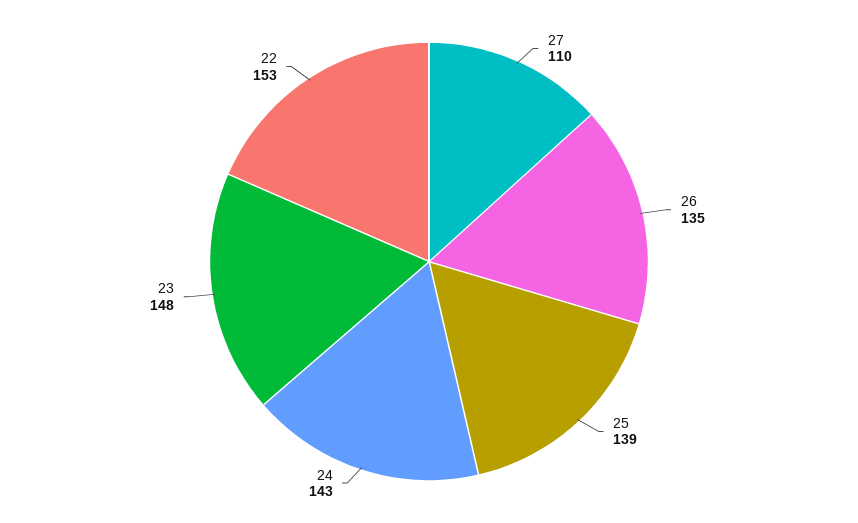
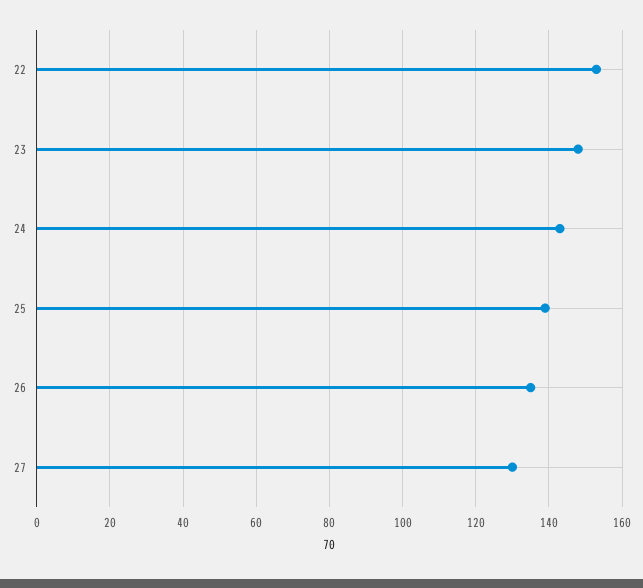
  {
-   "27": 110,
+   "27": 130,
    "26": 135,
    "25": 139,
    "24": 143,
    "23": 148,
    "22": 153
  }

